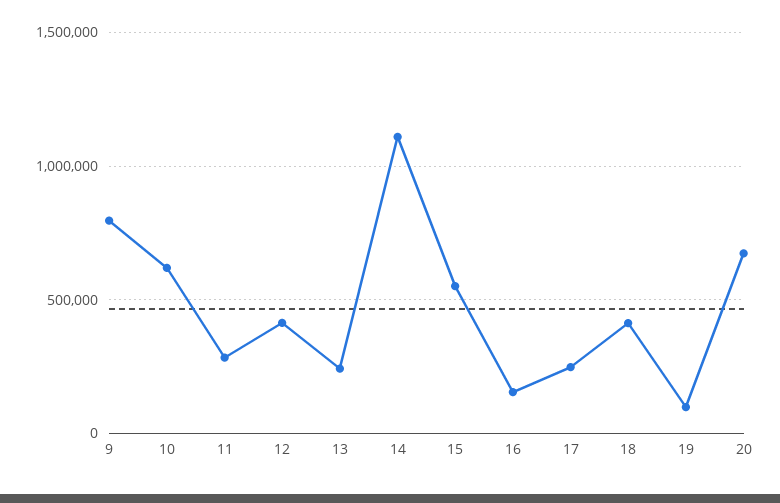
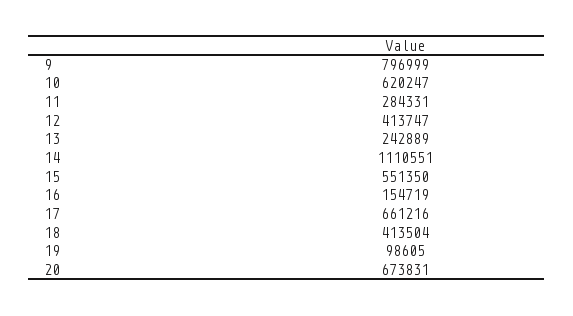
  {
    "9": 796999,
    "10": 620247,
    "11": 284331,
    "12": 413747,
    "13": 242889,
    "14": 1110551,
    "15": 551350,
    "16": 154719,
-   "17": 250000,
+   "17": 661216,
    "18": 413504,
    "19": 98605,
    "20": 673831
  }

